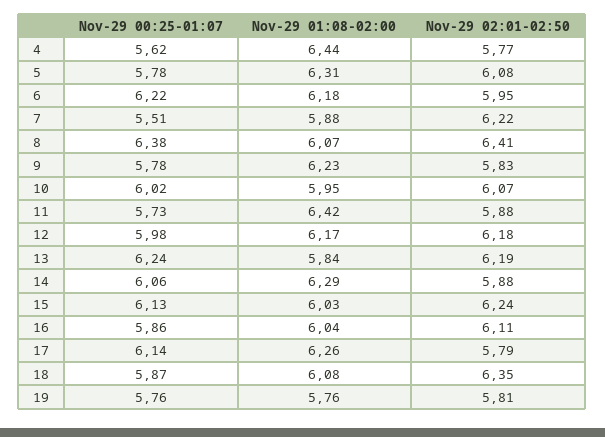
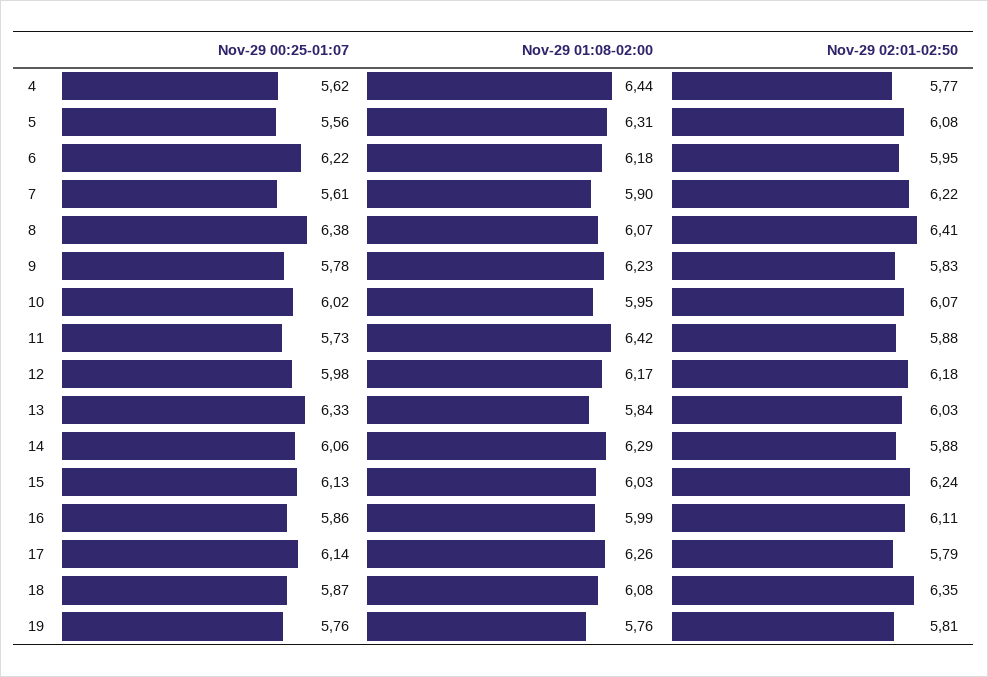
  {
    "Nov-29 00:25-01:07": {
      "4": 5.62,
-     "5": 5.78,
+     "5": 5.56,
      "6": 6.22,
-     "7": 5.51,
+     "7": 5.61,
      "8": 6.38,
      "9": 5.78,
      "10": 6.02,
      "11": 5.73,
      "12": 5.98,
-     "13": 6.24,
+     "13": 6.33,
      "14": 6.06,
      "15": 6.13,
      "16": 5.86,
      "17": 6.14,
      "18": 5.87,
      "19": 5.76
    },
    "Nov-29 01:08-02:00": {
      "4": 6.44,
      "5": 6.31,
      "6": 6.18,
-     "7": 5.88,
+     "7": 5.9,
      "8": 6.07,
      "9": 6.23,
      "10": 5.95,
      "11": 6.42,
      "12": 6.17,
      "13": 5.84,
      "14": 6.29,
      "15": 6.03,
-     "16": 6.04,
+     "16": 5.99,
      "17": 6.26,
      "18": 6.08,
      "19": 5.76
    },
    "Nov-29 02:01-02:50": {
      "4": 5.77,
      "5": 6.08,
      "6": 5.95,
      "7": 6.22,
      "8": 6.41,
      "9": 5.83,
      "10": 6.07,
      "11": 5.88,
      "12": 6.18,
-     "13": 6.19,
+     "13": 6.03,
      "14": 5.88,
      "15": 6.24,
      "16": 6.11,
      "17": 5.79,
      "18": 6.35,
      "19": 5.81
    }
  }

